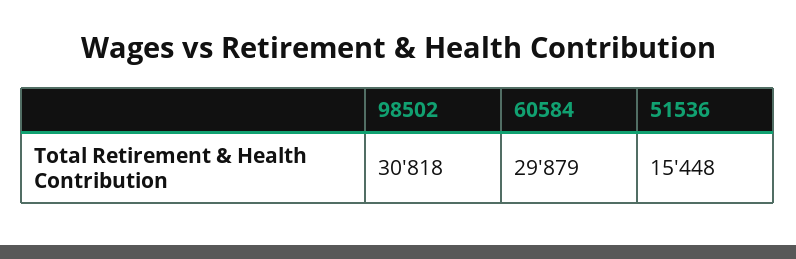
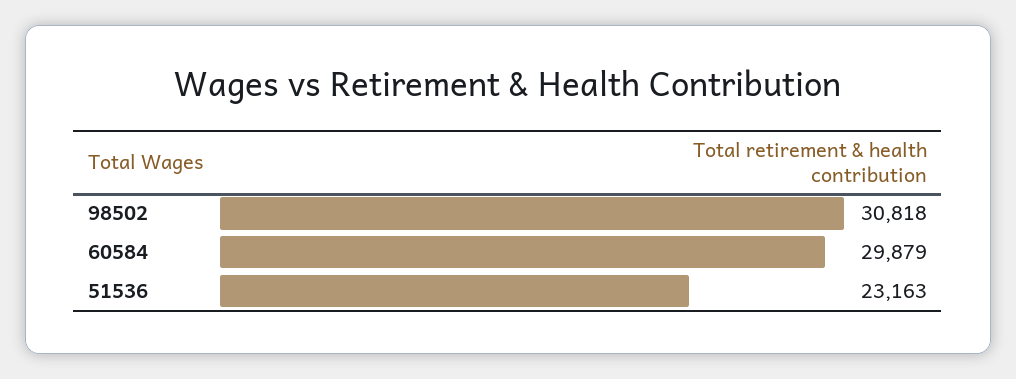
  {
    "98502": 30818,
    "60584": 29879,
-   "51536": 15448
+   "51536": 23163
  }

